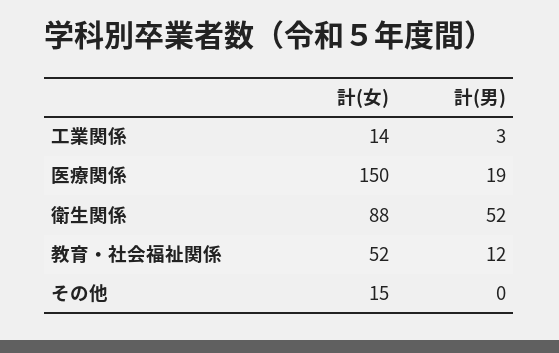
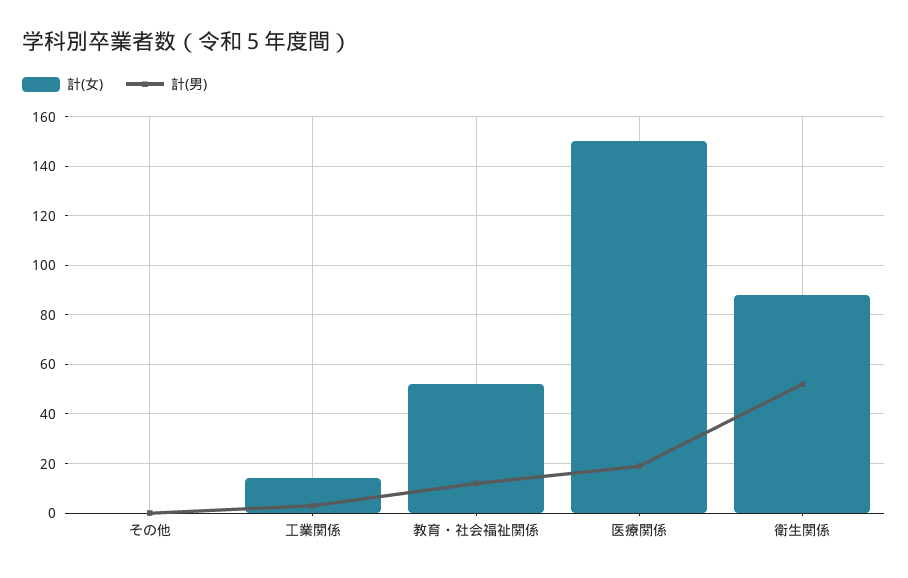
  {
    "計(女)": {
      "工業関係": 14,
      "医療関係": 150,
      "衛生関係": 88,
      "教育・社会福祉関係": 52,
-     "その他": 15
+     "その他": 0
    },
    "計(男)": {
      "工業関係": 3,
      "医療関係": 19,
      "衛生関係": 52,
      "教育・社会福祉関係": 12,
      "その他": 0
    }
  }

